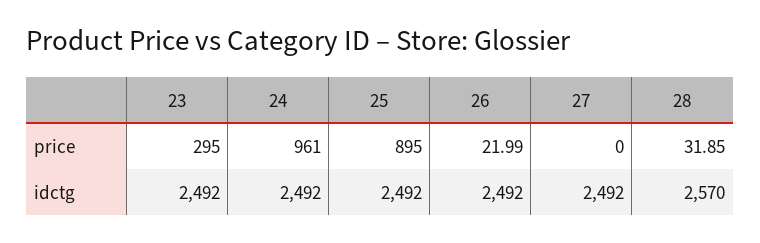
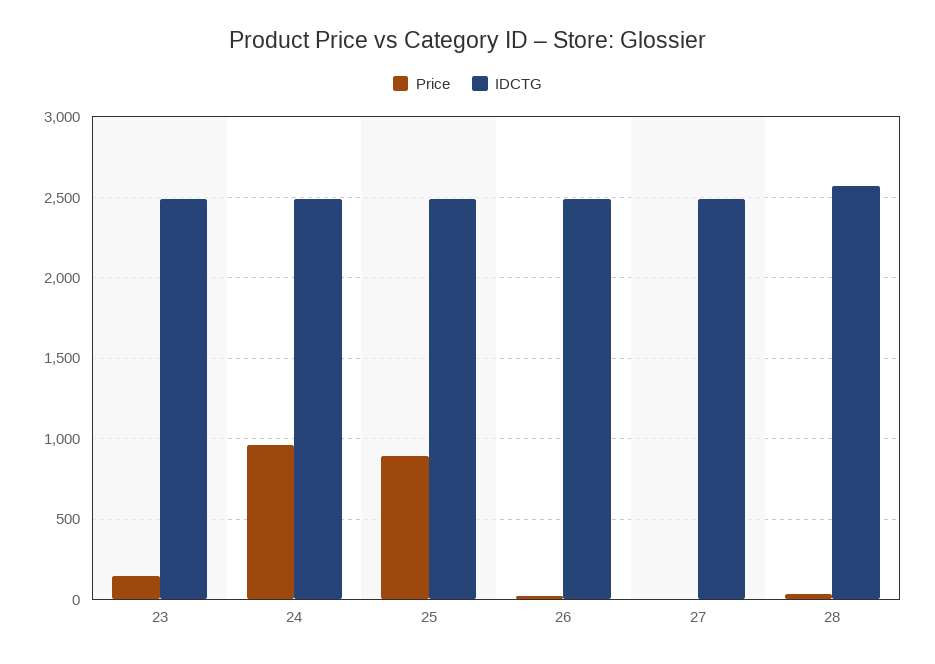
  {
    "price": {
-     "23": 295,
+     "23": 150,
      "24": 961,
      "25": 895,
      "26": 21.99,
      "27": 0,
      "28": 31.85
    },
    "idctg": {
      "23": 2492,
      "24": 2492,
      "25": 2492,
      "26": 2492,
      "27": 2492,
      "28": 2570
    }
  }

